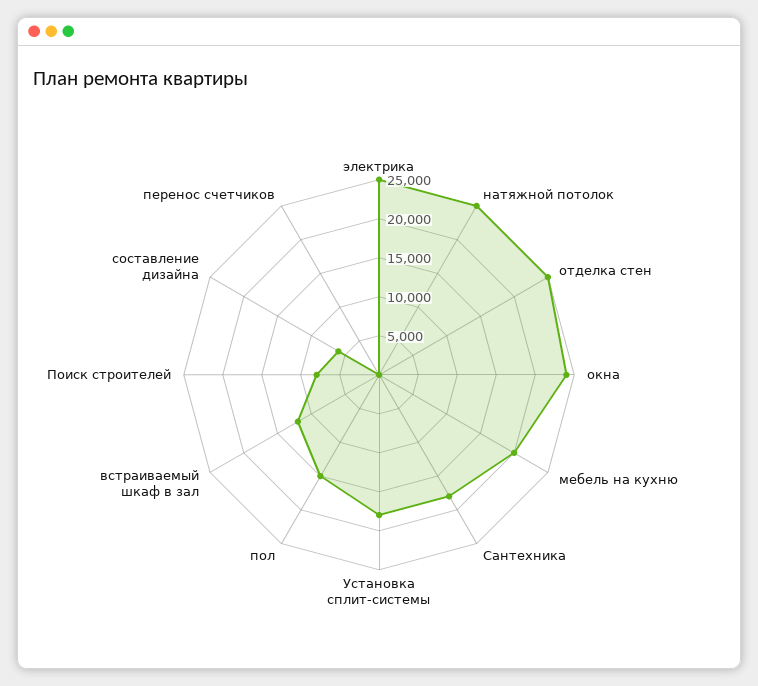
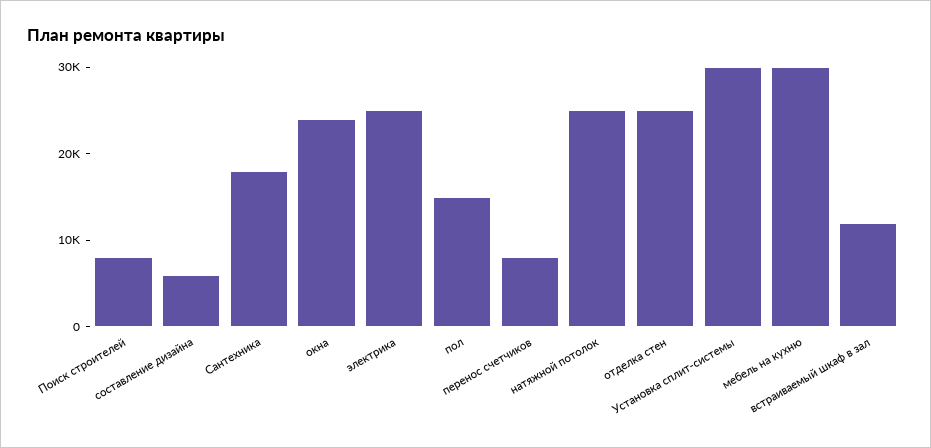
  {
    "электрика": 26000,
    "натяжной потолок": 26000,
    "отделка стен": 26000,
    "окна": 24000,
-   "мебель на кухню": 20000,
+   "мебель на кухню": 30000,
    "Сантехника": 18000,
-   "Установка сплит-системы": 17500,
+   "Установка сплит-системы": 30000,
    "пол": 16000,
    "встраиваемый шкаф в зал": 12000,
    "Поиск строителей": 8000,
    "составление дизайна": 6000,
-   "перенос счетчиков": 0
+   "перенос счетчиков": 8000
  }

